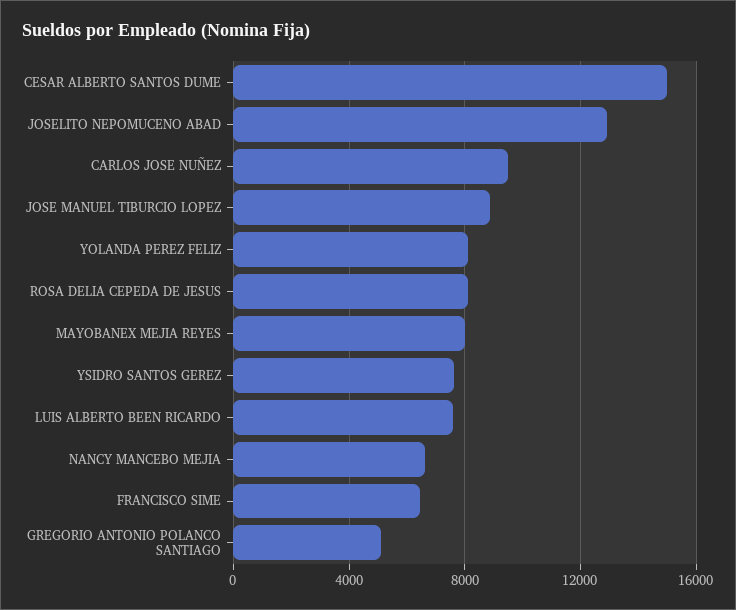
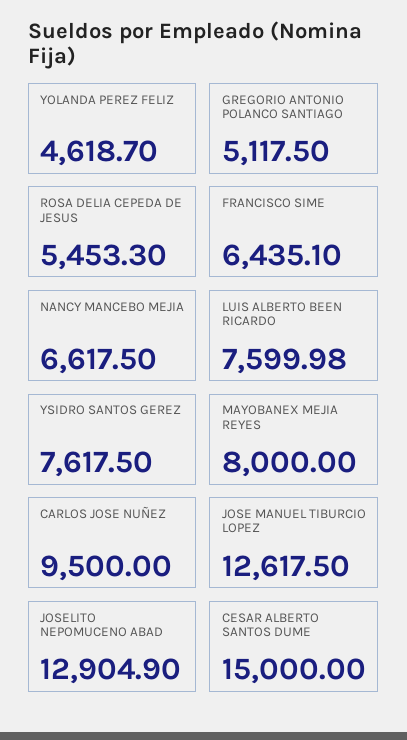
  {
    "CESAR ALBERTO SANTOS DUME": 15000,
    "JOSELITO NEPOMUCENO ABAD": 12904.9,
    "CARLOS JOSE NUÑEZ": 9500,
-   "JOSE MANUEL TIBURCIO LOPEZ": 9000,
+   "JOSE MANUEL TIBURCIO LOPEZ": 12617.5,
-   "YOLANDA PEREZ FELIZ": 8000,
+   "YOLANDA PEREZ FELIZ": 4618.7,
-   "ROSA DELIA CEPEDA DE JESUS": 8000,
+   "ROSA DELIA CEPEDA DE JESUS": 5453.3,
    "MAYOBANEX MEJIA REYES": 8000,
    "YSIDRO SANTOS GEREZ": 7617.5,
    "LUIS ALBERTO BEEN RICARDO": 7599.98,
    "NANCY MANCEBO MEJIA": 6617.5,
    "FRANCISCO SIME": 6435.1,
    "GREGORIO ANTONIO POLANCO SANTIAGO": 5117.5
  }

